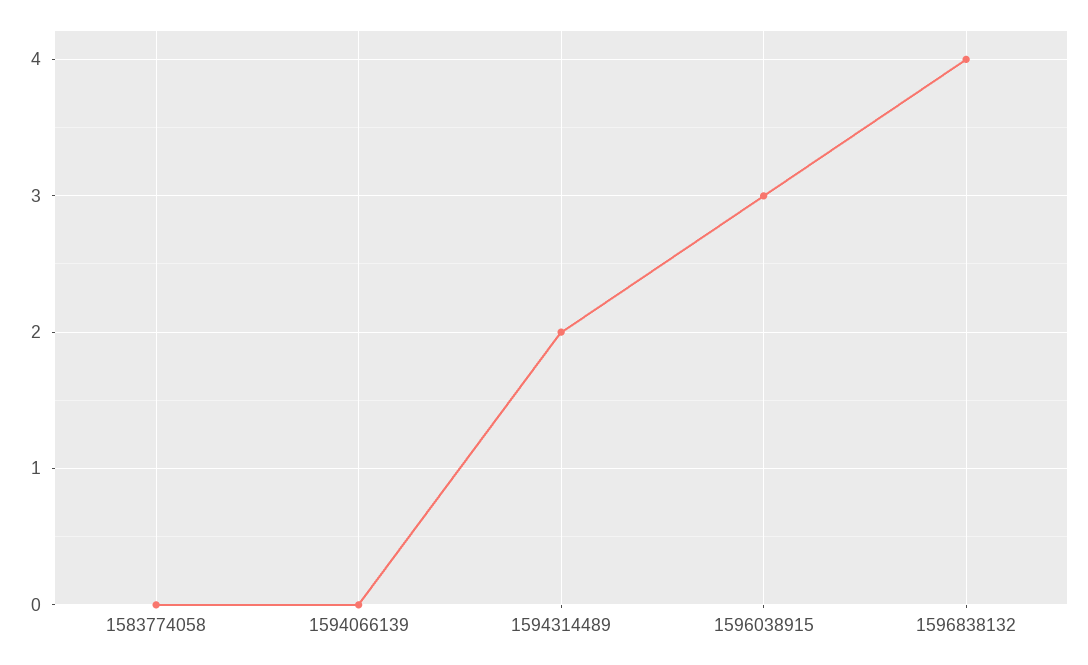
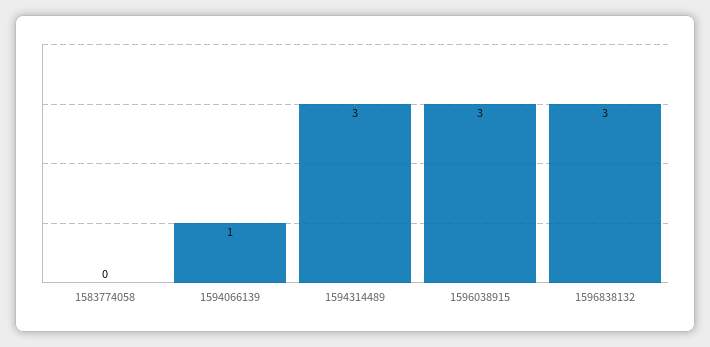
  {
    "1583774058": 0,
-   "1594066139": 0,
+   "1594066139": 1,
-   "1594314489": 2,
+   "1594314489": 3,
    "1596038915": 3,
-   "1596838132": 4
+   "1596838132": 3
  }

